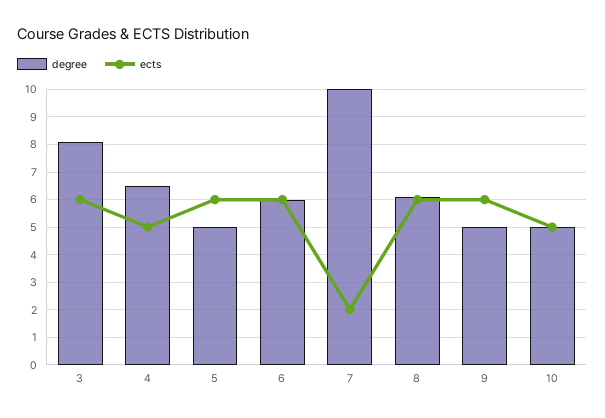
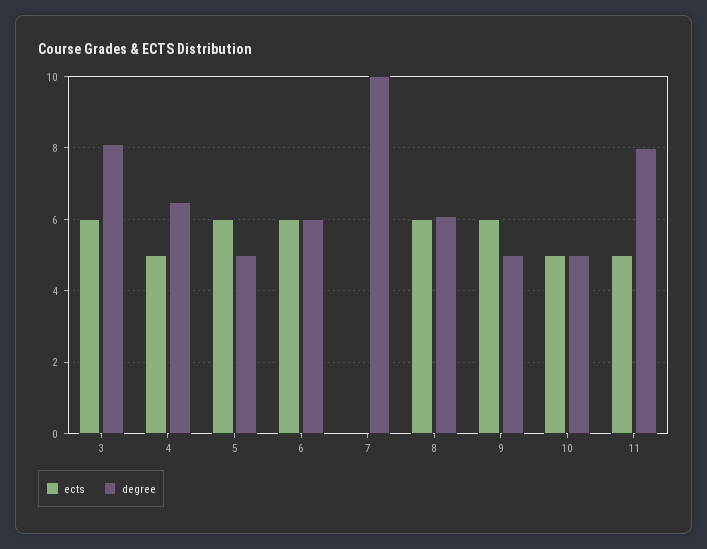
  {
    "degree": {
      "3": 8,
      "4": 6.5,
      "5": 5,
      "6": 6,
      "7": 10,
      "8": 6,
      "9": 5,
-     "10": 5
+     "10": 5,
+     "11": 8
    },
    "ects": {
      "3": 6,
      "4": 5,
      "5": 6,
      "6": 6,
-     "7": 2,
+     "7": 0,
      "8": 6,
      "9": 6,
-     "10": 5
+     "10": 5,
+     "11": 5
    }
  }

